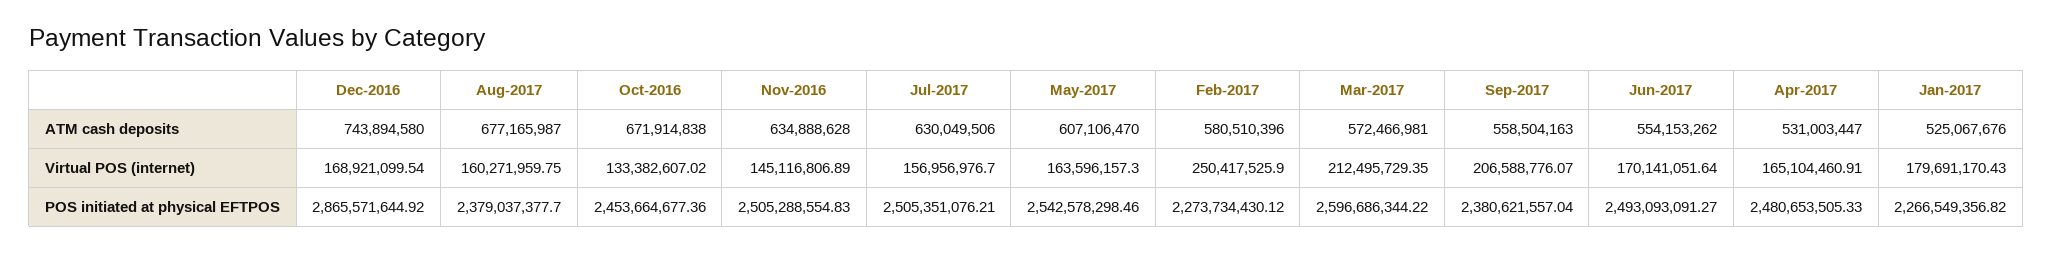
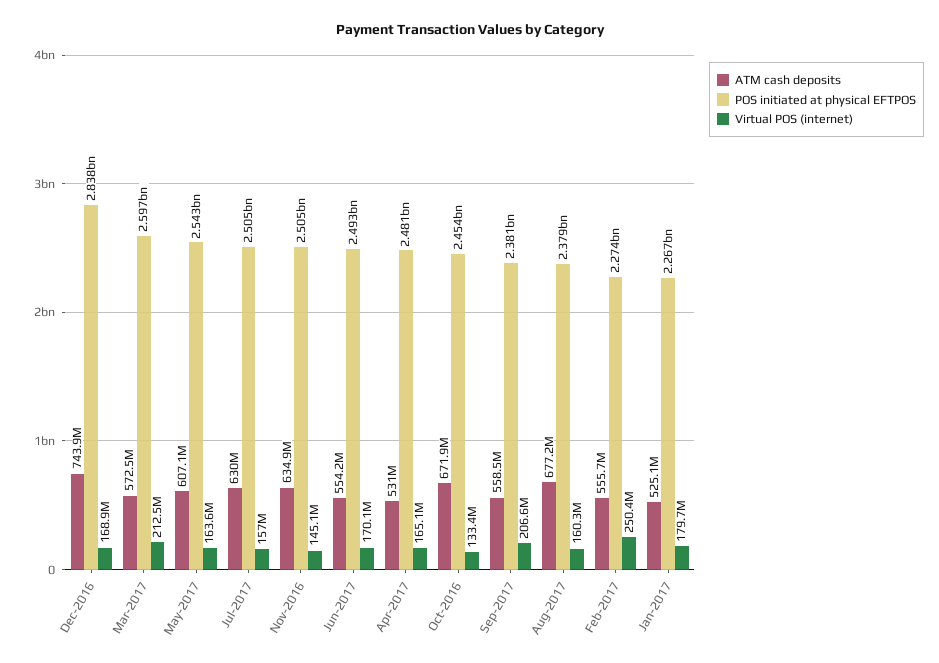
  {
    "ATM cash deposits": {
      "Dec-2016": 743894580,
      "Aug-2017": 677165987,
      "Oct-2016": 671914838,
      "Nov-2016": 634888628,
      "Jul-2017": 630049506,
      "May-2017": 607106470,
-     "Feb-2017": 580510396,
+     "Feb-2017": 555700000,
      "Mar-2017": 572466981,
      "Sep-2017": 558504163,
      "Jun-2017": 554153262,
      "Apr-2017": 531003447,
      "Jan-2017": 525067676
    },
    "Virtual POS (internet)": {
      "Dec-2016": 168921099.54,
      "Aug-2017": 160271959.75,
      "Oct-2016": 133382607.02,
      "Nov-2016": 145116806.89,
      "Jul-2017": 156956976.7,
      "May-2017": 163596157.3,
      "Feb-2017": 250417525.9,
      "Mar-2017": 212495729.35,
      "Sep-2017": 206588776.07,
      "Jun-2017": 170141051.64,
      "Apr-2017": 165104460.91,
      "Jan-2017": 179691170.43
    },
    "POS initiated at physical EFTPOS": {
-     "Dec-2016": 2865571644.92,
+     "Dec-2016": 2838000000,
      "Aug-2017": 2379037377.7,
      "Oct-2016": 2453664677.36,
      "Nov-2016": 2505288554.83,
      "Jul-2017": 2505351076.21,
      "May-2017": 2542578298.46,
      "Feb-2017": 2273734430.12,
      "Mar-2017": 2596686344.22,
      "Sep-2017": 2380621557.04,
      "Jun-2017": 2493093091.27,
      "Apr-2017": 2480653505.33,
      "Jan-2017": 2266549356.82
    }
  }

